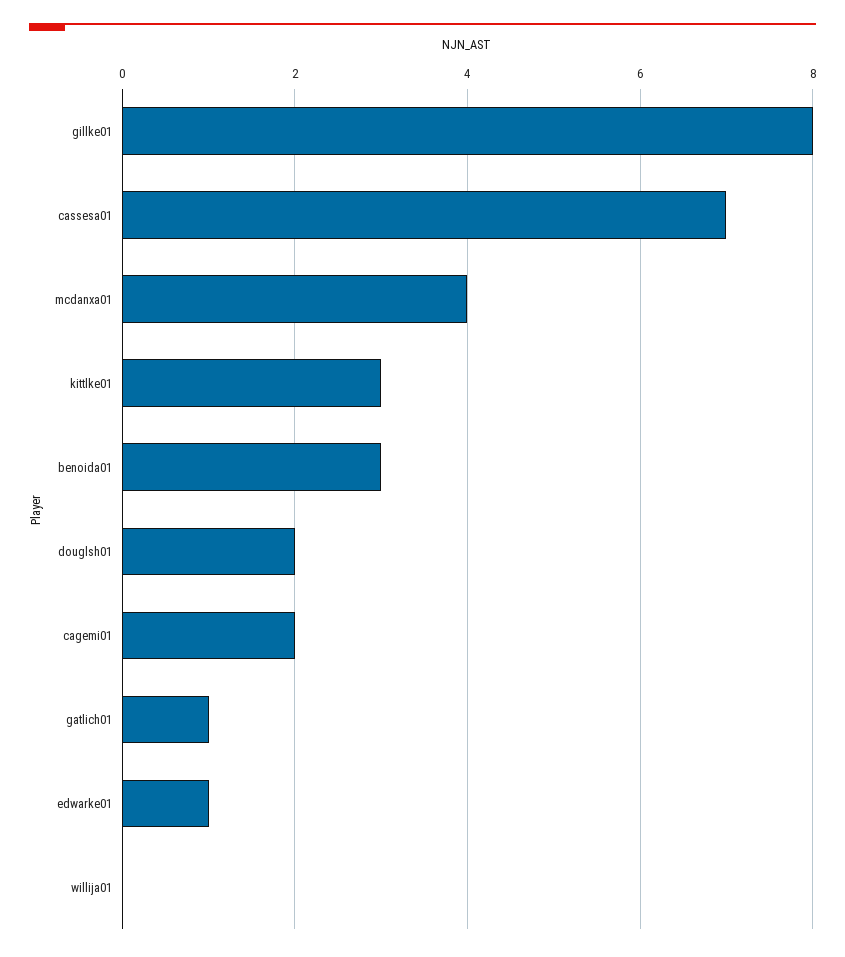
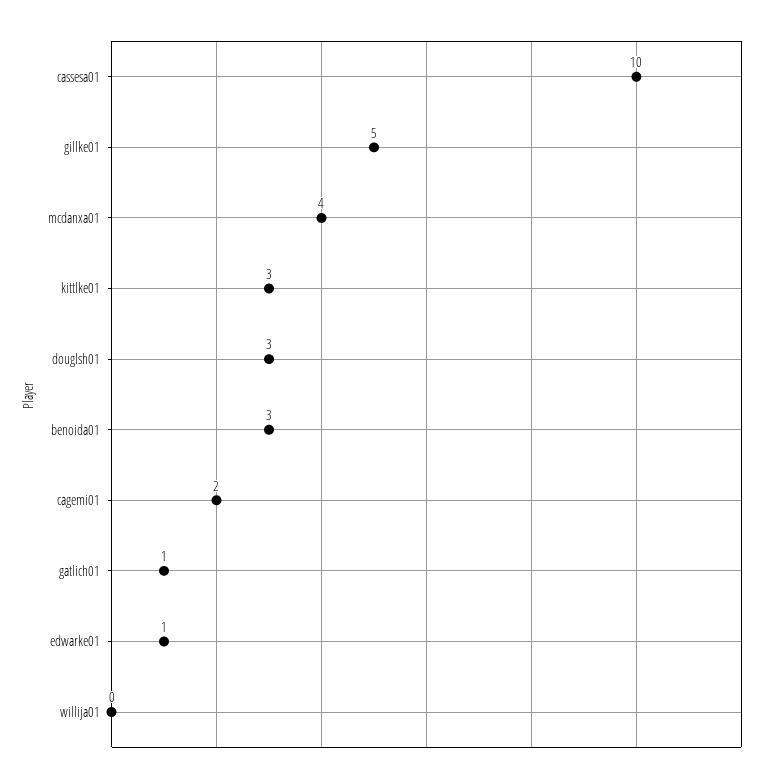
  {
-   "gillke01": 8,
+   "gillke01": 5,
-   "cassesa01": 7,
+   "cassesa01": 10,
    "mcdanxa01": 4,
    "kittlke01": 3,
    "benoida01": 3,
-   "douglsh01": 2,
+   "douglsh01": 3,
    "cagemi01": 2,
    "gatlich01": 1,
    "edwarke01": 1,
    "willija01": 0
  }

